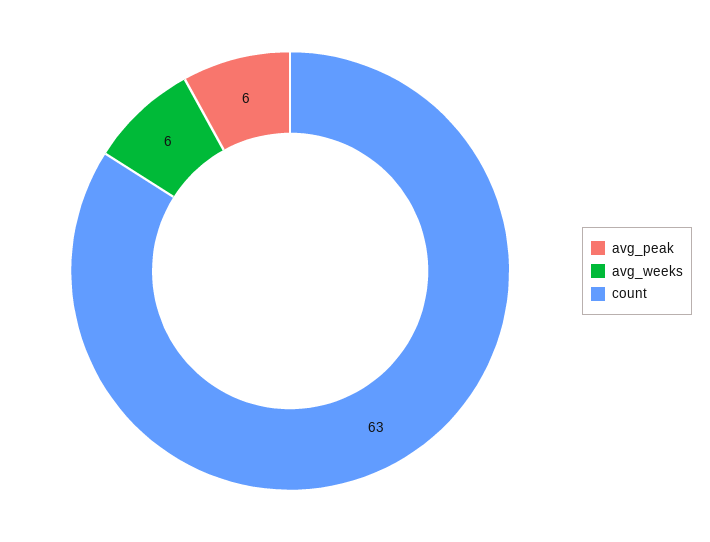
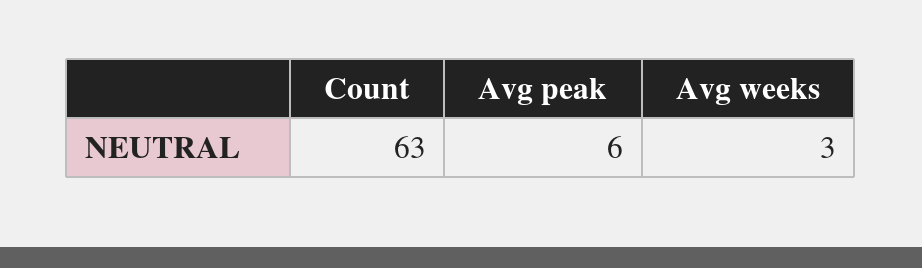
  {
    "avg_peak": 6,
-   "avg_weeks": 6,
+   "avg_weeks": 3,
    "count": 63
  }

